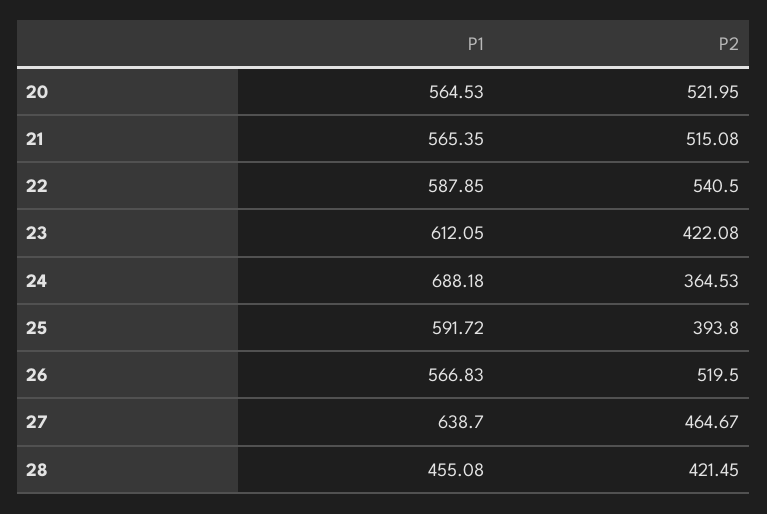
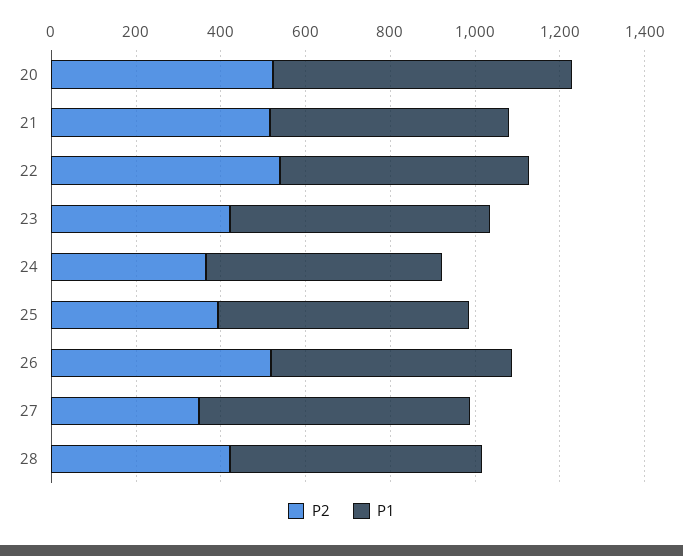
  {
    "P1": {
-     "20": 564.53,
+     "20": 700,
      "21": 565.35,
      "22": 587.85,
      "23": 612.05,
-     "24": 688.18,
+     "24": 550,
      "25": 591.72,
      "26": 566.83,
      "27": 638.7,
-     "28": 455.08
+     "28": 600
    },
    "P2": {
      "20": 521.95,
      "21": 515.08,
      "22": 540.5,
      "23": 422.08,
      "24": 364.53,
      "25": 393.8,
      "26": 519.5,
-     "27": 464.67,
+     "27": 350,
      "28": 421.45
    }
  }

